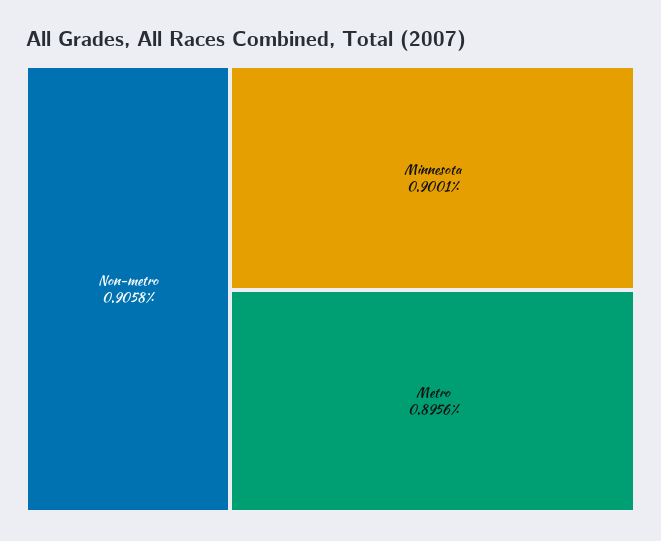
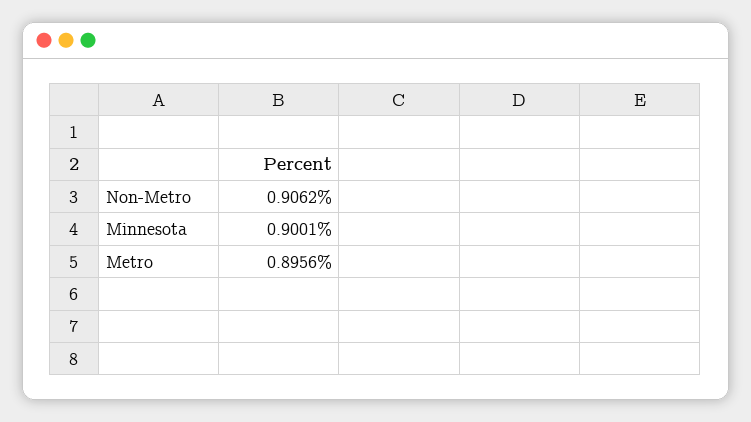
  {
-   "Non-metro": 0.9058,
+   "Non-metro": 0.9062,
    "Minnesota": 0.9001,
    "Metro": 0.8956
  }

